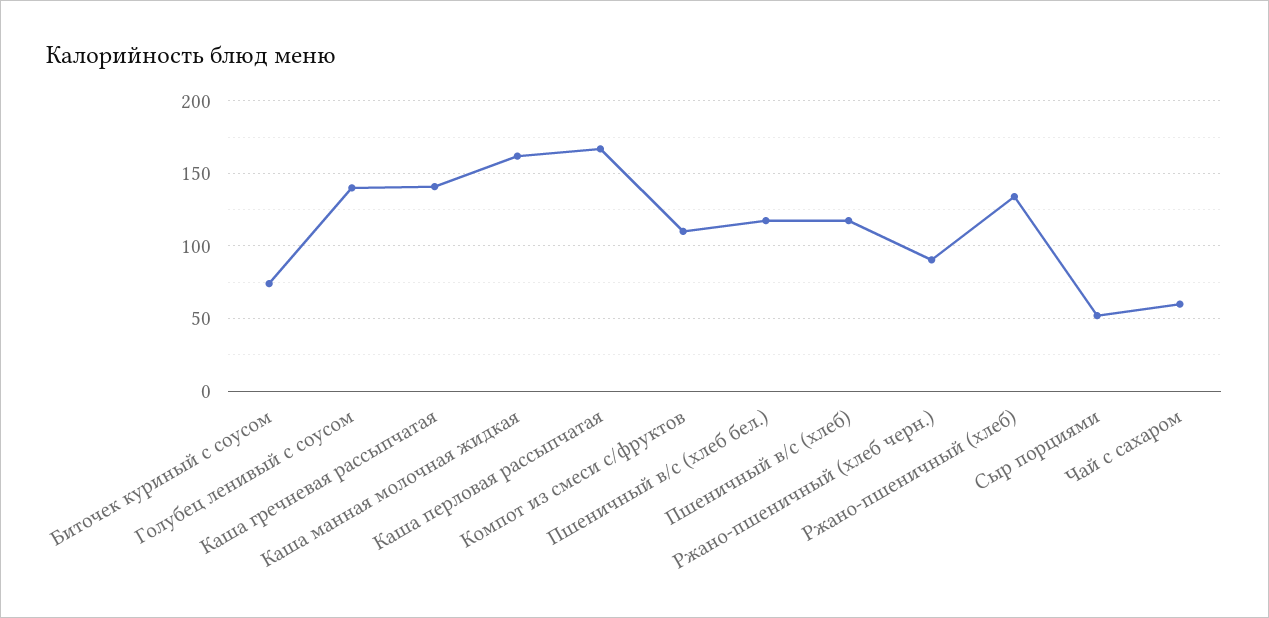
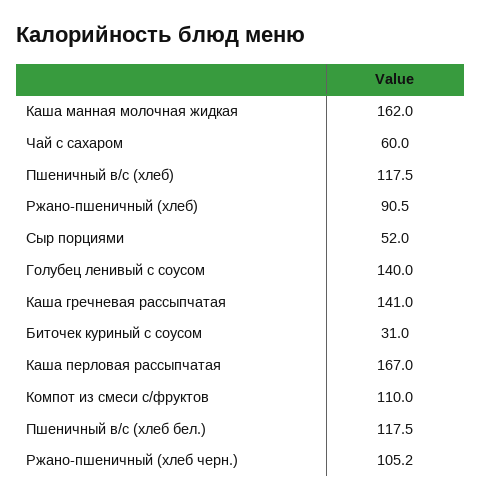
  {
-   "Биточек куриный с соусом": 75,
+   "Биточек куриный с соусом": 31,
    "Голубец ленивый с соусом": 140,
    "Каша гречневая рассыпчатая": 141,
    "Каша манная молочная жидкая": 162,
    "Каша перловая рассыпчатая": 167,
    "Компот из смеси с/фруктов": 110,
    "Пшеничный в/с (хлеб бел.)": 117.5,
    "Пшеничный в/с (хлеб)": 117.5,
-   "Ржано-пшеничный (хлеб черн.)": 90,
+   "Ржано-пшеничный (хлеб черн.)": 105.2,
-   "Ржано-пшеничный (хлеб)": 135,
+   "Ржано-пшеничный (хлеб)": 90.5,
    "Сыр порциями": 52,
    "Чай с сахаром": 60
  }

